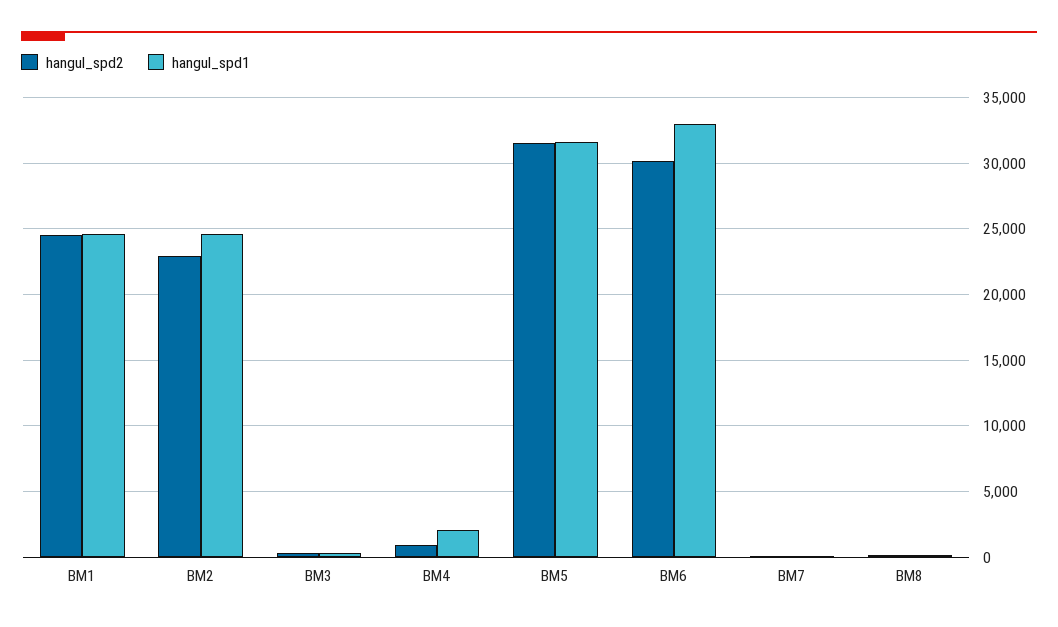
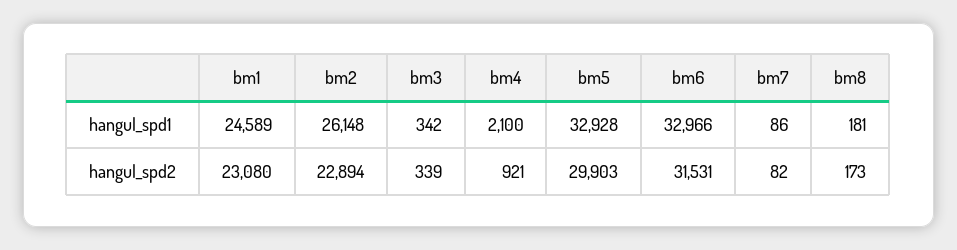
  {
    "hangul_spd2": {
-     "BM1": 24500,
+     "BM1": 23080,
      "BM2": 22894,
      "BM3": 339,
      "BM4": 921,
-     "BM5": 31500,
+     "BM5": 29903,
-     "BM6": 30000,
+     "BM6": 31531,
      "BM7": 82,
      "BM8": 173
    },
    "hangul_spd1": {
      "BM1": 24589,
-     "BM2": 24500,
+     "BM2": 26148,
      "BM3": 342,
      "BM4": 2100,
-     "BM5": 31500,
+     "BM5": 32928,
      "BM6": 32966,
      "BM7": 86,
      "BM8": 181
    }
  }

